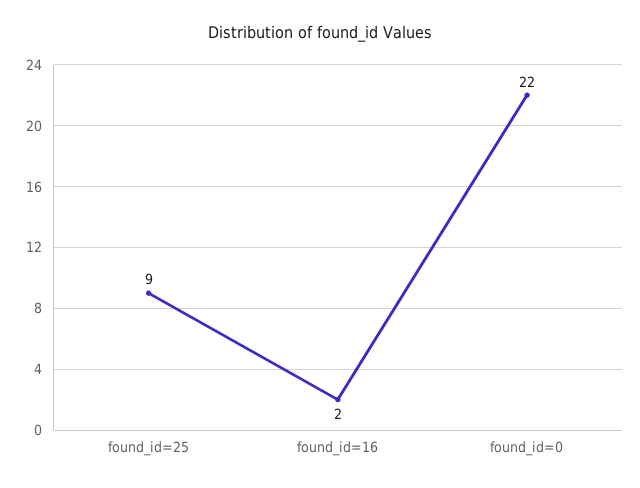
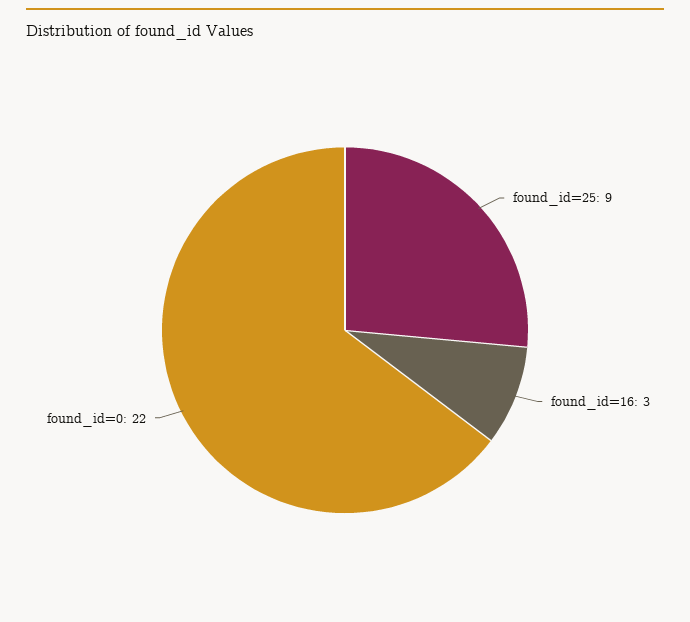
  {
    "found_id=25": 9,
-   "found_id=16": 2,
+   "found_id=16": 3,
    "found_id=0": 22
  }

